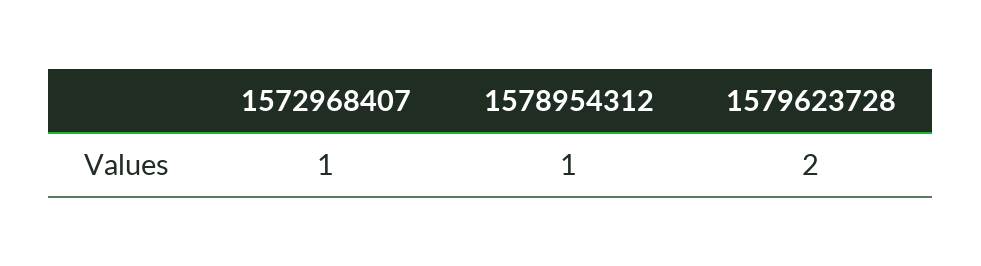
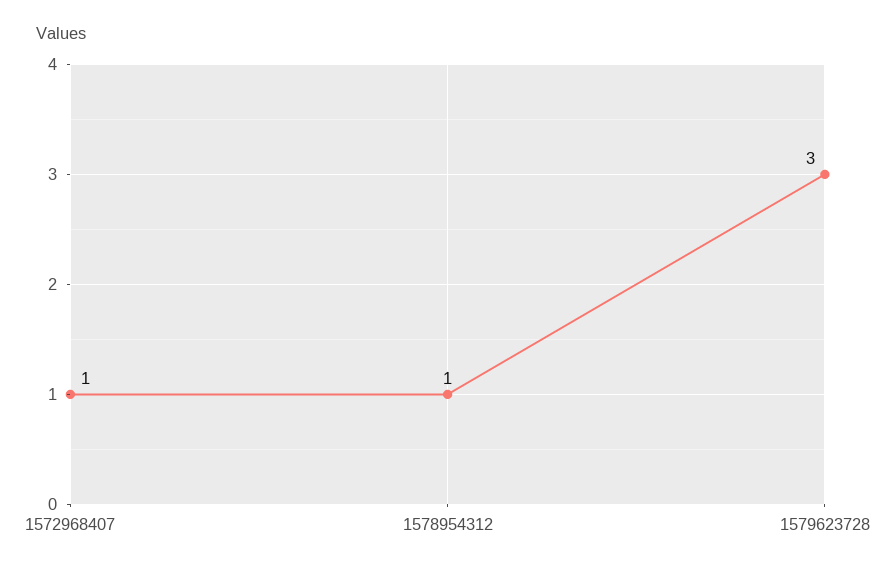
  {
    "1572968407": 1,
    "1578954312": 1,
-   "1579623728": 2
+   "1579623728": 3
  }

